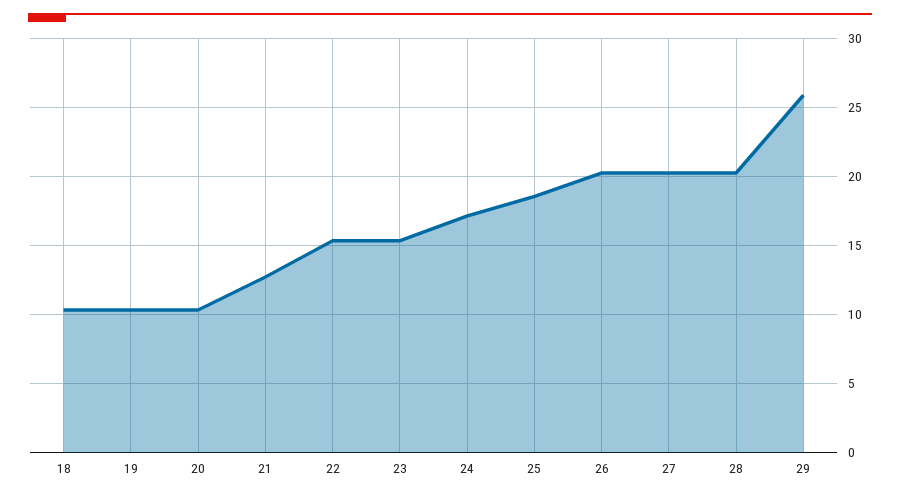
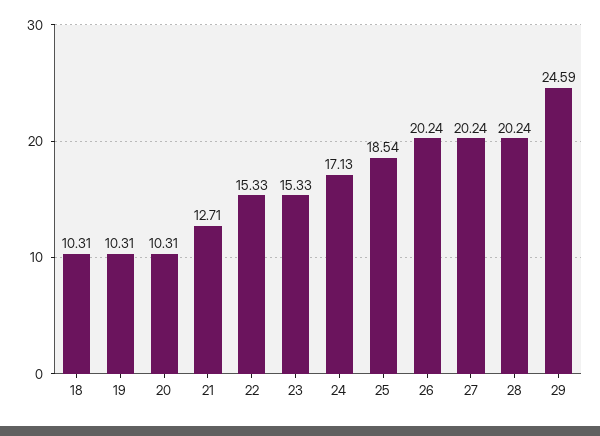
  {
    "18": 10.31,
    "19": 10.31,
    "20": 10.31,
    "21": 12.71,
    "22": 15.33,
    "23": 15.33,
    "24": 17.13,
    "25": 18.54,
    "26": 20.24,
    "27": 20.24,
    "28": 20.24,
-   "29": 26
+   "29": 24.59
  }

